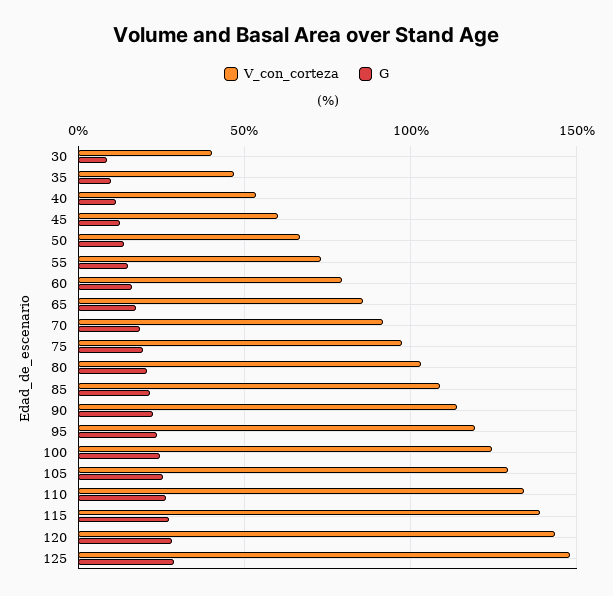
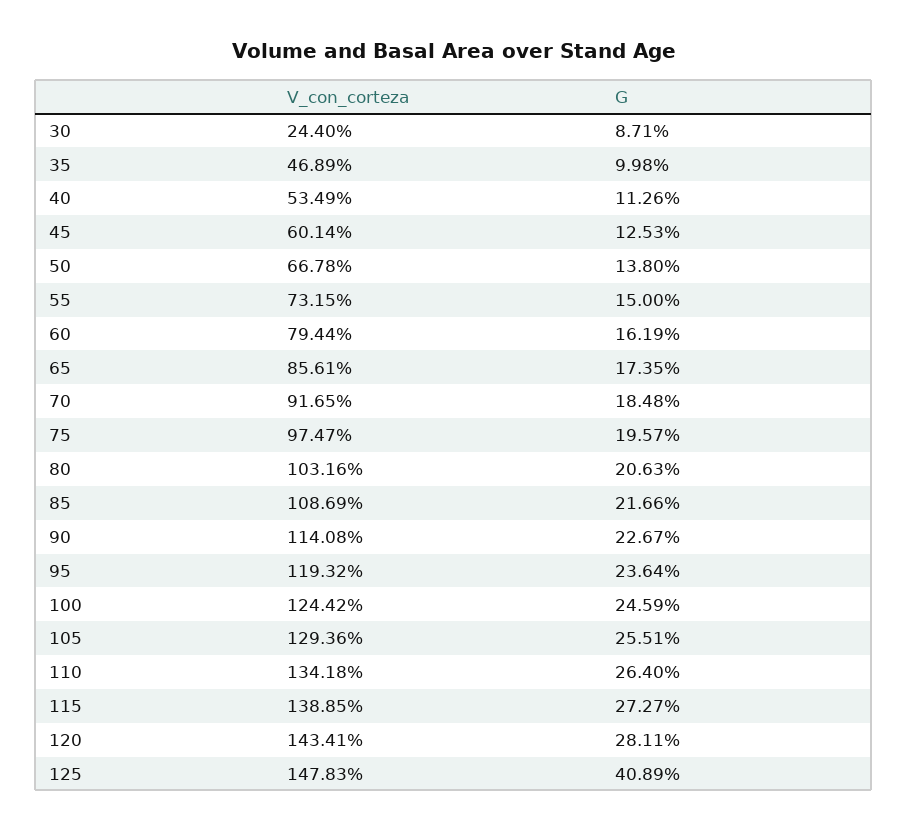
  {
    "V_con_corteza": {
-     "30": 40,
+     "30": 24.4,
      "35": 46.89,
      "40": 53.49,
      "45": 60.14,
      "50": 66.78,
      "55": 73.15,
      "60": 79.44,
      "65": 85.61,
      "70": 91.65,
      "75": 97.47,
      "80": 103.16,
      "85": 108.69,
      "90": 114.08,
      "95": 119.32,
      "100": 124.42,
      "105": 129.36,
      "110": 134.18,
      "115": 138.85,
      "120": 143.41,
      "125": 147.83
    },
    "G": {
      "30": 8.71,
      "35": 9.98,
      "40": 11.26,
      "45": 12.53,
      "50": 13.8,
      "55": 15,
      "60": 16.19,
      "65": 17.35,
      "70": 18.48,
      "75": 19.57,
      "80": 20.63,
      "85": 21.66,
      "90": 22.67,
      "95": 23.64,
      "100": 24.59,
      "105": 25.51,
      "110": 26.4,
      "115": 27.27,
      "120": 28.11,
-     "125": 30
+     "125": 40.89
    }
  }

